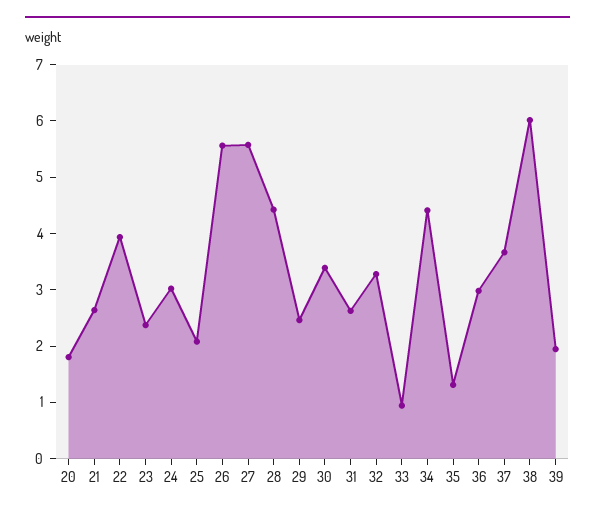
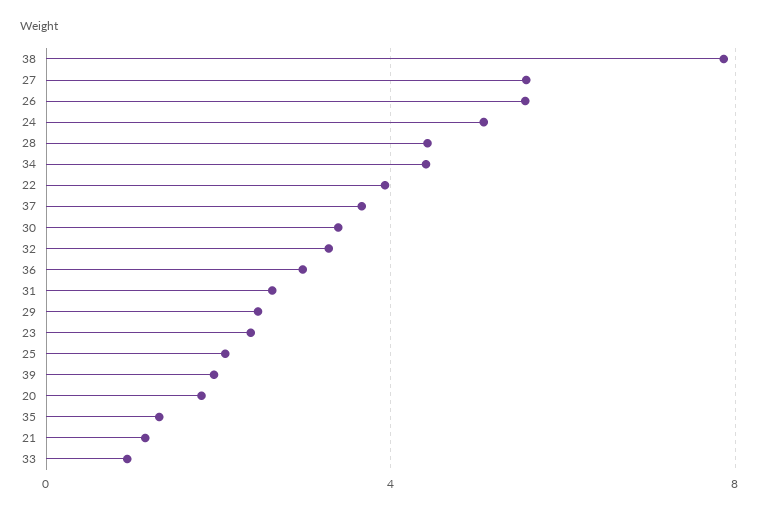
  {
    "20": 1.8,
-   "21": 2.6,
+   "21": 1,
    "22": 4,
    "23": 2.4,
-   "24": 3,
+   "24": 5,
    "25": 2,
    "26": 5.6,
    "27": 5.6,
    "28": 4.4,
    "29": 2.4,
    "30": 3.4,
    "31": 2.6,
    "32": 3.2,
    "33": 1,
    "34": 4.4,
    "35": 1.4,
    "36": 3,
    "37": 3.6,
-   "38": 6,
+   "38": 8,
    "39": 2
  }

